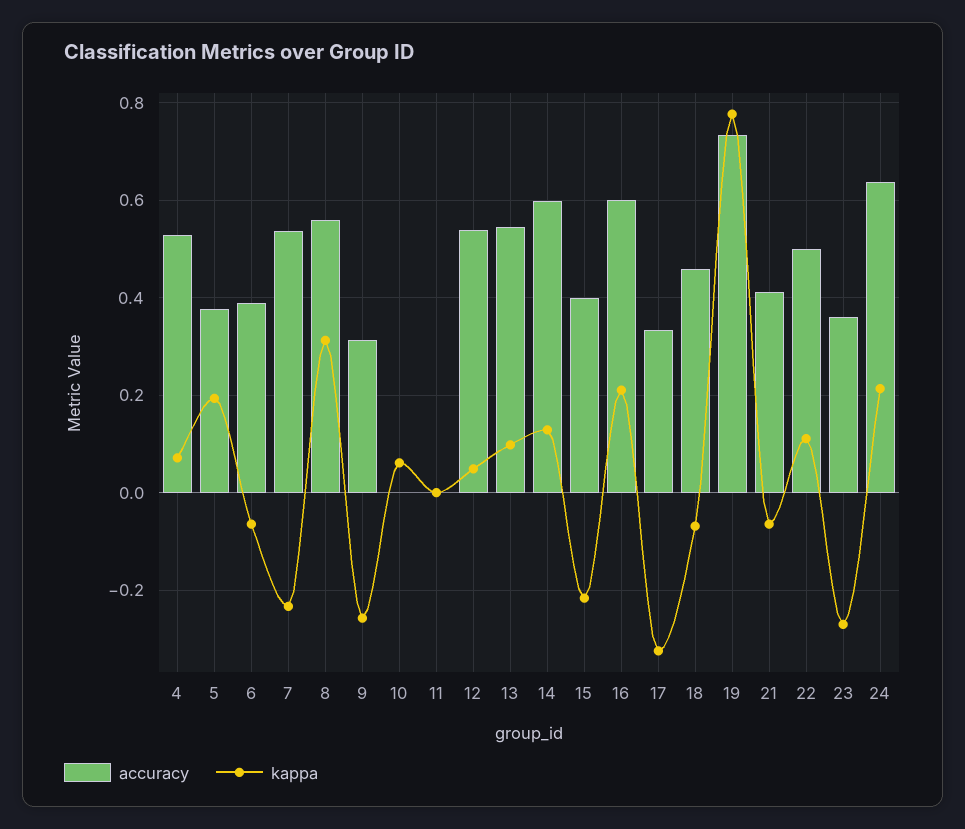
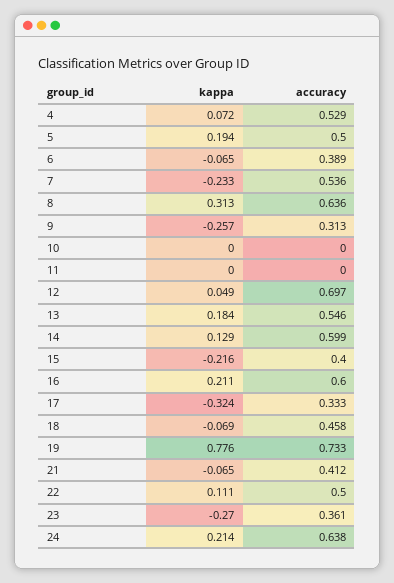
  {
    "accuracy": {
      "4": 0.529,
-     "5": 0.38,
+     "5": 0.5,
      "6": 0.389,
      "7": 0.536,
-     "8": 0.56,
+     "8": 0.636,
      "9": 0.313,
      "10": 0,
      "11": 0,
-     "12": 0.54,
+     "12": 0.697,
      "13": 0.546,
      "14": 0.599,
      "15": 0.4,
      "16": 0.6,
      "17": 0.333,
      "18": 0.458,
      "19": 0.733,
      "21": 0.412,
      "22": 0.5,
      "23": 0.361,
      "24": 0.638
    },
    "kappa": {
      "4": 0.072,
      "5": 0.194,
      "6": -0.065,
      "7": -0.233,
      "8": 0.313,
      "9": -0.257,
-     "10": 0.06,
+     "10": 0,
      "11": 0,
      "12": 0.049,
-     "13": 0.1,
+     "13": 0.184,
      "14": 0.129,
      "15": -0.216,
      "16": 0.211,
      "17": -0.324,
      "18": -0.069,
      "19": 0.776,
      "21": -0.065,
      "22": 0.111,
      "23": -0.27,
      "24": 0.214
    }
  }

